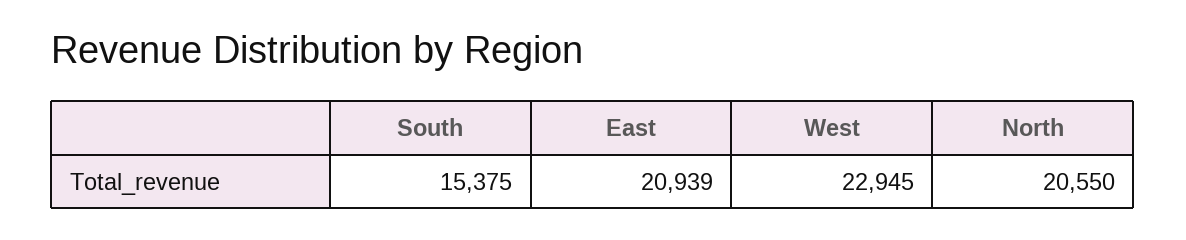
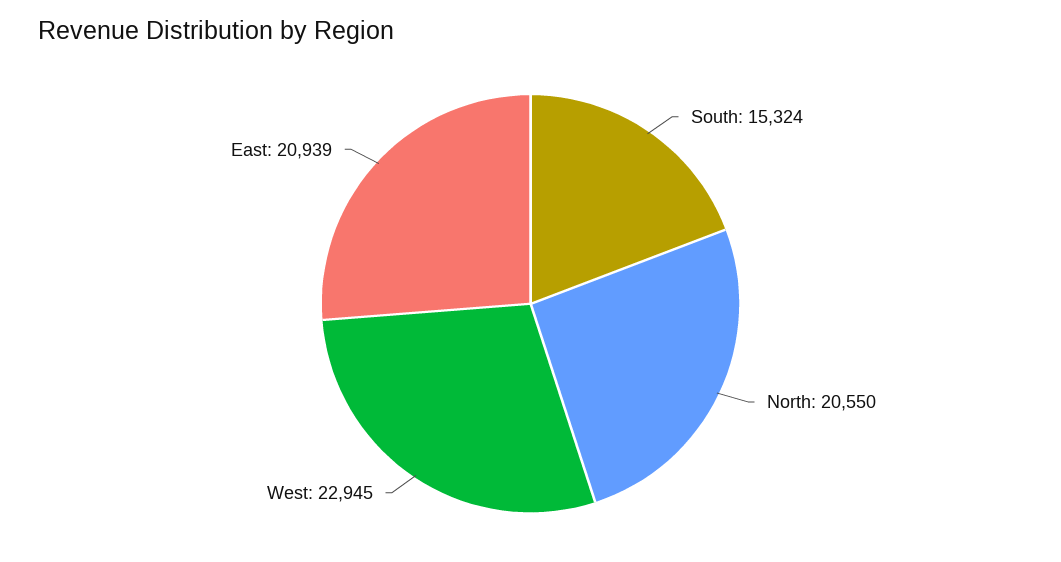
  {
-   "South": 15375,
+   "South": 15324,
    "East": 20939,
    "West": 22945,
    "North": 20550
  }

